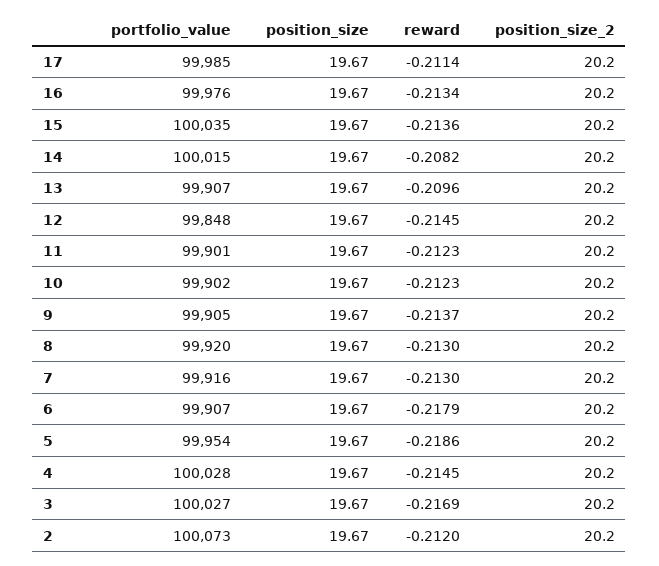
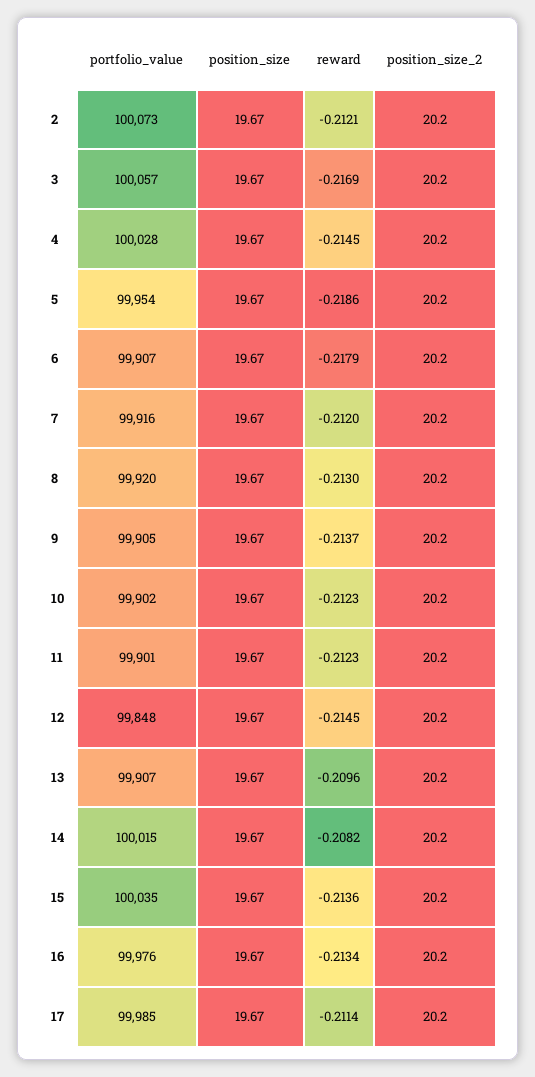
  {
    "portfolio_value": {
      "17": 99985,
      "16": 99976,
      "15": 100035,
      "14": 100015,
      "13": 99907,
      "12": 99848,
      "11": 99901,
      "10": 99902,
      "9": 99905,
      "8": 99920,
      "7": 99916,
      "6": 99907,
      "5": 99954,
      "4": 100028,
-     "3": 100027,
+     "3": 100057,
      "2": 100073
    },
    "position_size": {
      "17": 19.67,
      "16": 19.67,
      "15": 19.67,
      "14": 19.67,
      "13": 19.67,
      "12": 19.67,
      "11": 19.67,
      "10": 19.67,
      "9": 19.67,
      "8": 19.67,
      "7": 19.67,
      "6": 19.67,
      "5": 19.67,
      "4": 19.67,
      "3": 19.67,
      "2": 19.67
    },
    "reward": {
      "17": -0.2114,
      "16": -0.2134,
      "15": -0.2136,
      "14": -0.2082,
      "13": -0.2096,
      "12": -0.2145,
      "11": -0.2123,
      "10": -0.2123,
      "9": -0.2137,
      "8": -0.213,
-     "7": -0.213,
+     "7": -0.212,
      "6": -0.2179,
      "5": -0.2186,
      "4": -0.2145,
      "3": -0.2169,
-     "2": -0.212
+     "2": -0.2121
    },
    "position_size_2": {
      "17": 20.2,
      "16": 20.2,
      "15": 20.2,
      "14": 20.2,
      "13": 20.2,
      "12": 20.2,
      "11": 20.2,
      "10": 20.2,
      "9": 20.2,
      "8": 20.2,
      "7": 20.2,
      "6": 20.2,
      "5": 20.2,
      "4": 20.2,
      "3": 20.2,
      "2": 20.2
    }
  }

